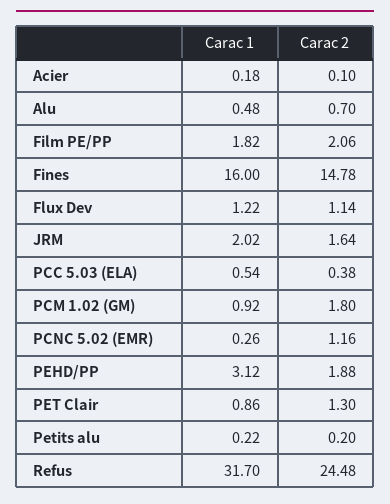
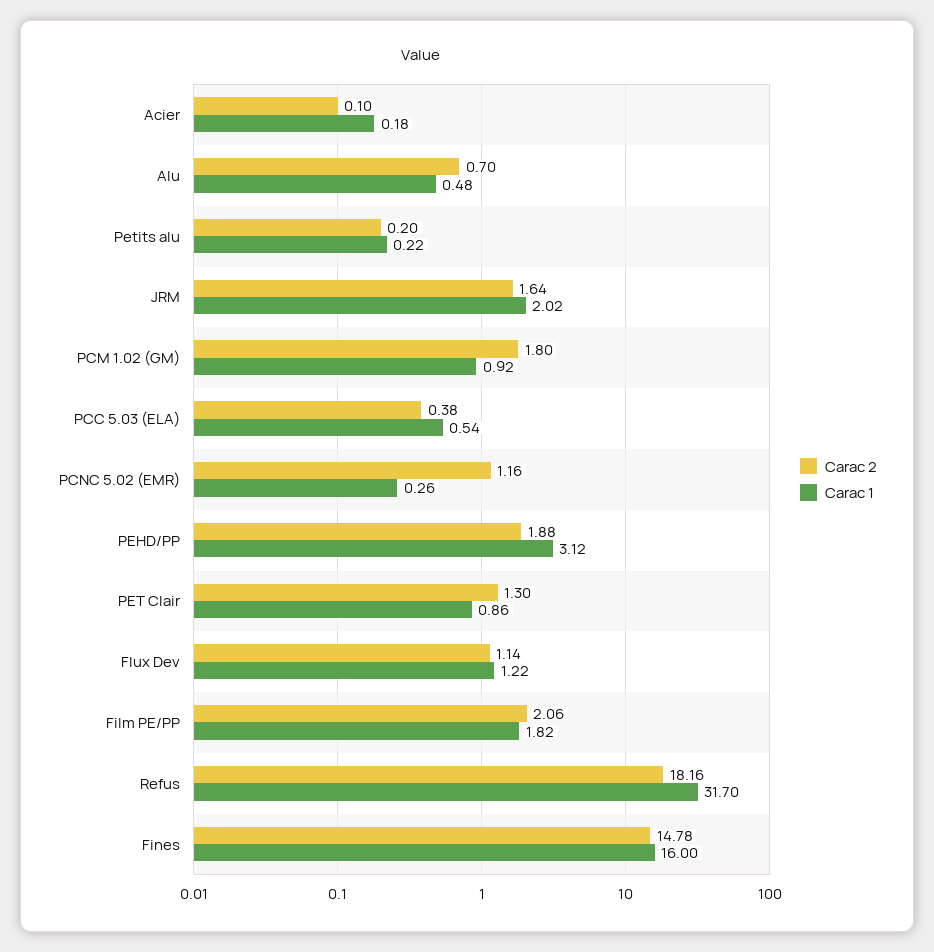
  {
    "Carac 1": {
      "Acier": 0.18,
      "Alu": 0.48,
      "Film PE/PP": 1.82,
      "Fines": 16,
      "Flux Dev": 1.22,
      "JRM": 2.02,
      "PCC 5.03 (ELA)": 0.54,
      "PCM 1.02 (GM)": 0.92,
      "PCNC 5.02 (EMR)": 0.26,
      "PEHD/PP": 3.12,
      "PET Clair": 0.86,
      "Petits alu": 0.22,
      "Refus": 31.7
    },
    "Carac 2": {
      "Acier": 0.1,
      "Alu": 0.7,
      "Film PE/PP": 2.06,
      "Fines": 14.78,
      "Flux Dev": 1.14,
      "JRM": 1.64,
      "PCC 5.03 (ELA)": 0.38,
      "PCM 1.02 (GM)": 1.8,
      "PCNC 5.02 (EMR)": 1.16,
      "PEHD/PP": 1.88,
      "PET Clair": 1.3,
      "Petits alu": 0.2,
-     "Refus": 24.48
+     "Refus": 18.16
    }
  }

